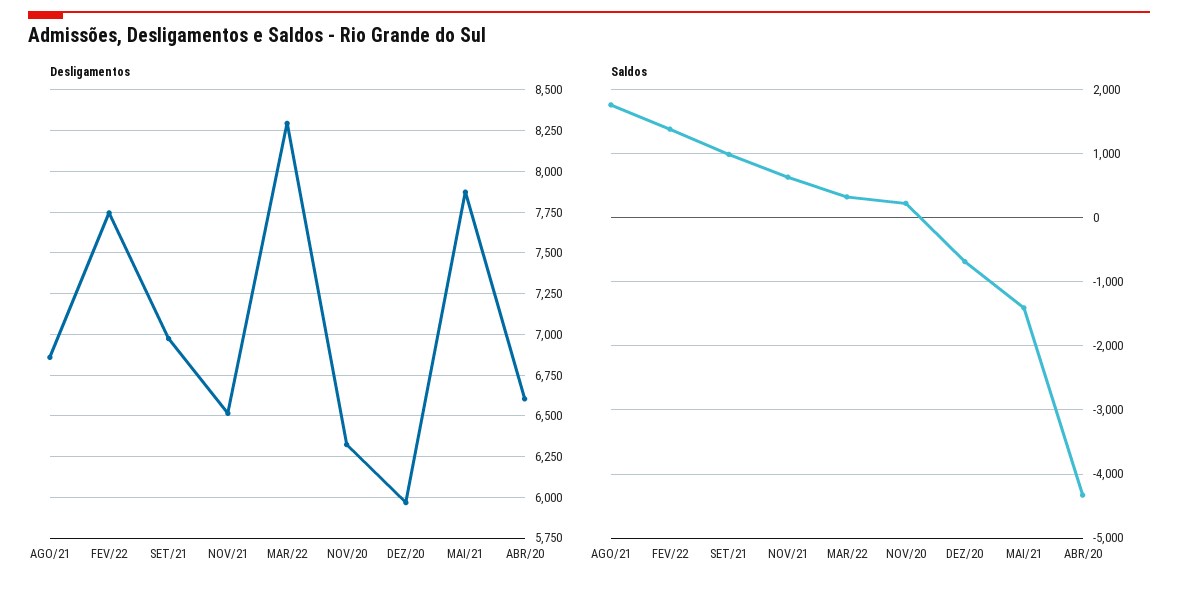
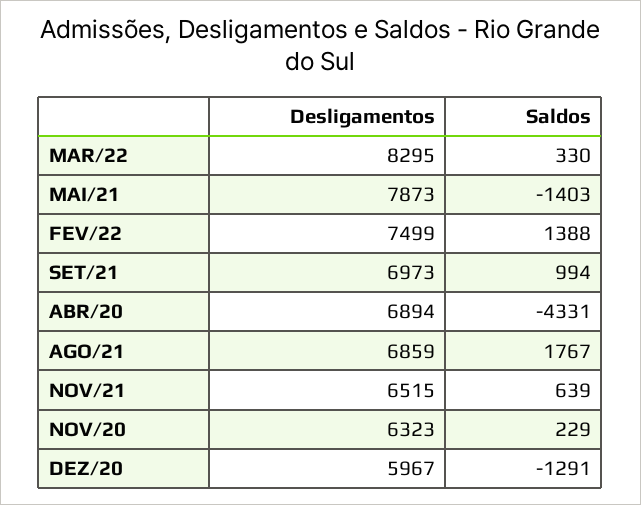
  {
    "Desligamentos": {
      "AGO/21": 6859,
-     "FEV/22": 7750,
+     "FEV/22": 7499,
      "SET/21": 6973,
      "NOV/21": 6515,
      "MAR/22": 8295,
      "NOV/20": 6323,
      "DEZ/20": 5967,
      "MAI/21": 7873,
-     "ABR/20": 6600
+     "ABR/20": 6894
    },
    "Saldos": {
      "AGO/21": 1767,
      "FEV/22": 1388,
      "SET/21": 994,
      "NOV/21": 639,
      "MAR/22": 330,
      "NOV/20": 229,
-     "DEZ/20": -700,
+     "DEZ/20": -1291,
      "MAI/21": -1403,
      "ABR/20": -4331
    }
  }

